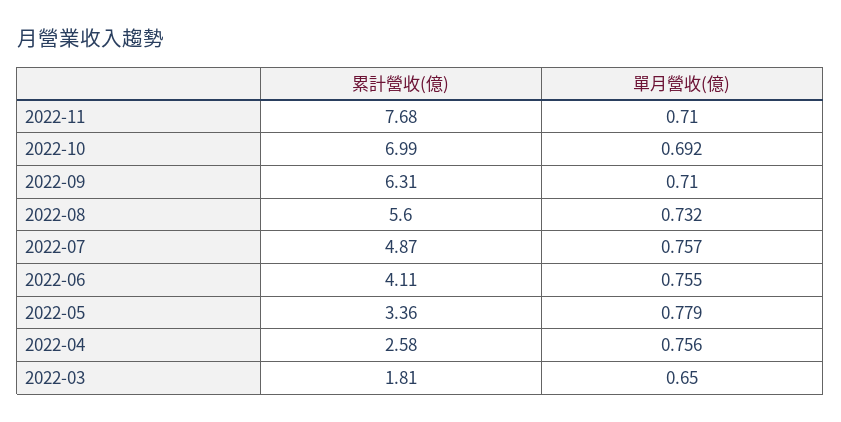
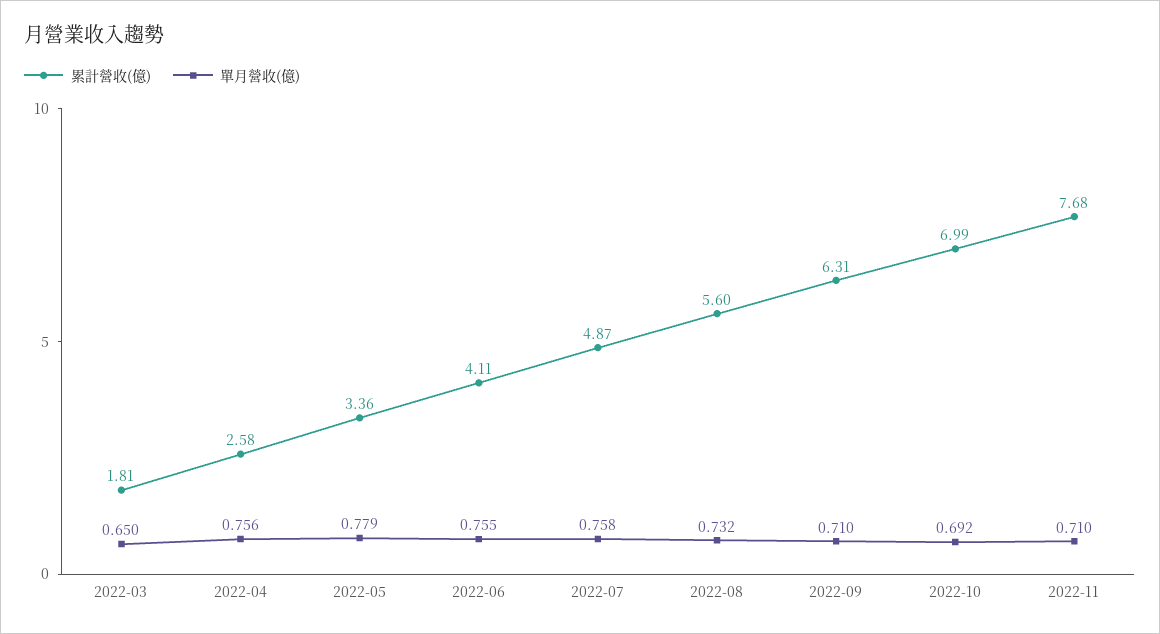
  {
    "累計營收(億)": {
      "2022-11": 7.68,
      "2022-10": 6.99,
      "2022-09": 6.31,
      "2022-08": 5.6,
      "2022-07": 4.87,
      "2022-06": 4.11,
      "2022-05": 3.36,
      "2022-04": 2.58,
      "2022-03": 1.81
    },
    "單月營收(億)": {
      "2022-11": 0.71,
      "2022-10": 0.692,
      "2022-09": 0.71,
      "2022-08": 0.732,
-     "2022-07": 0.757,
+     "2022-07": 0.758,
      "2022-06": 0.755,
      "2022-05": 0.779,
      "2022-04": 0.756,
      "2022-03": 0.65
    }
  }

